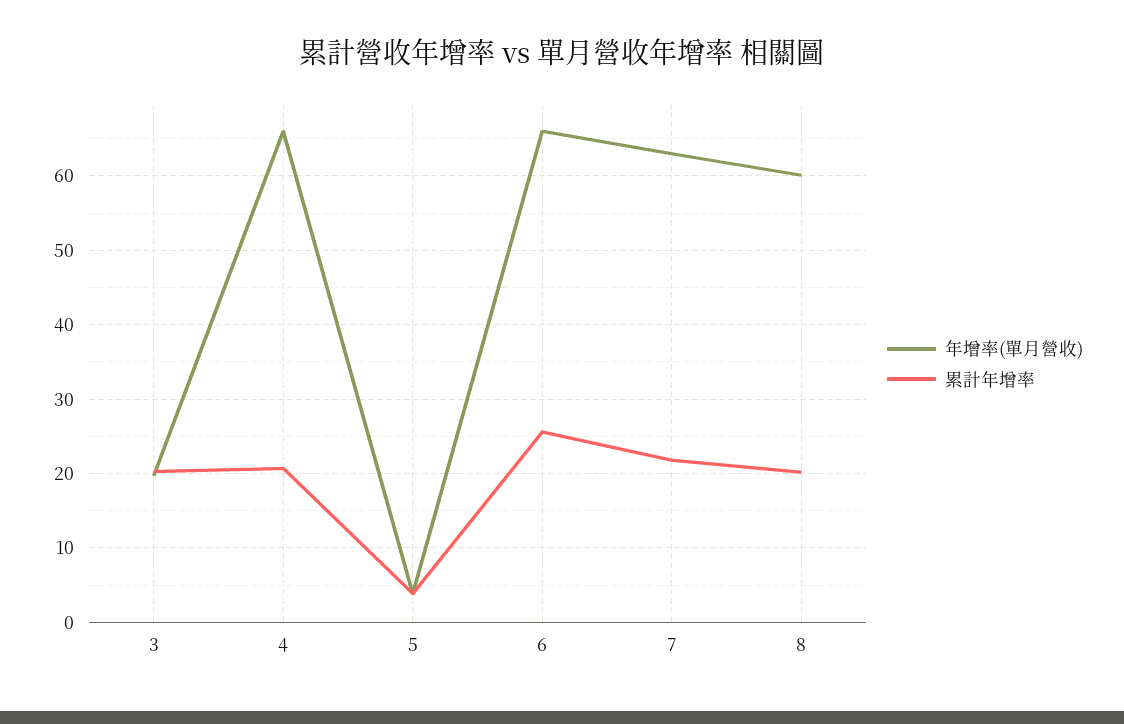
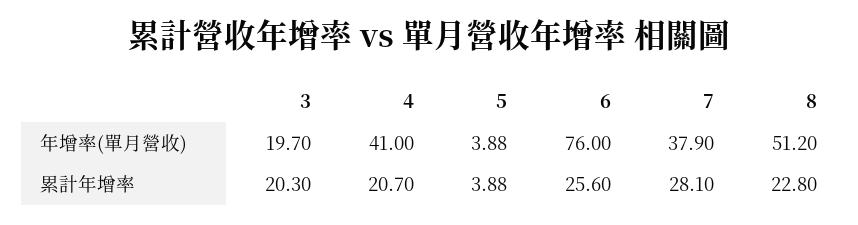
  {
    "年增率(單月營收)": {
      "3": 19.7,
-     "4": 66,
+     "4": 41,
      "5": 3.88,
-     "6": 66,
+     "6": 76,
-     "7": 63,
+     "7": 37.9,
-     "8": 60
+     "8": 51.2
    },
    "累計年增率": {
      "3": 20.3,
      "4": 20.7,
      "5": 3.88,
      "6": 25.6,
-     "7": 22,
+     "7": 28.1,
-     "8": 20
+     "8": 22.8
    }
  }

